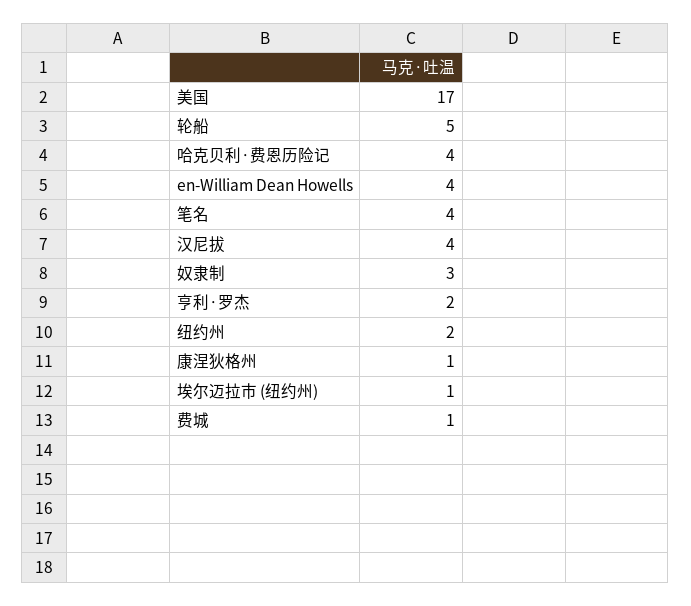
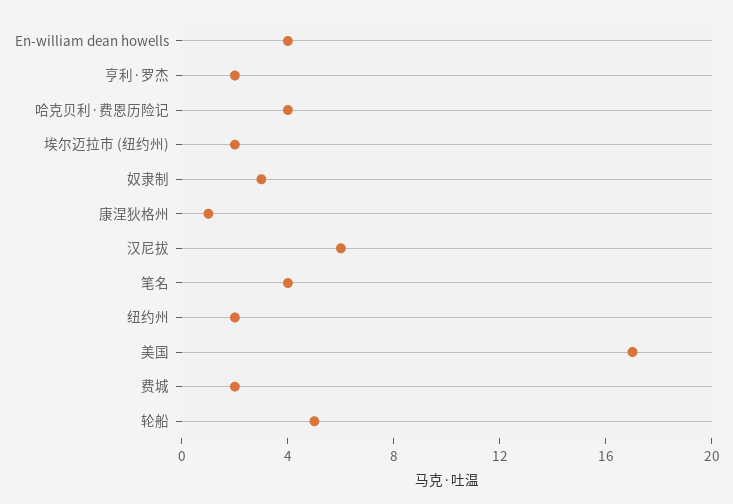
  {
    "美国": 17,
    "轮船": 5,
    "哈克贝利·费恩历险记": 4,
    "en-William Dean Howells": 4,
    "笔名": 4,
-   "汉尼拔": 4,
+   "汉尼拔": 6,
    "奴隶制": 3,
    "亨利·罗杰": 2,
    "纽约州": 2,
    "康涅狄格州": 1,
-   "埃尔迈拉市 (纽约州)": 1,
+   "埃尔迈拉市 (纽约州)": 2,
-   "费城": 1
+   "费城": 2
  }

